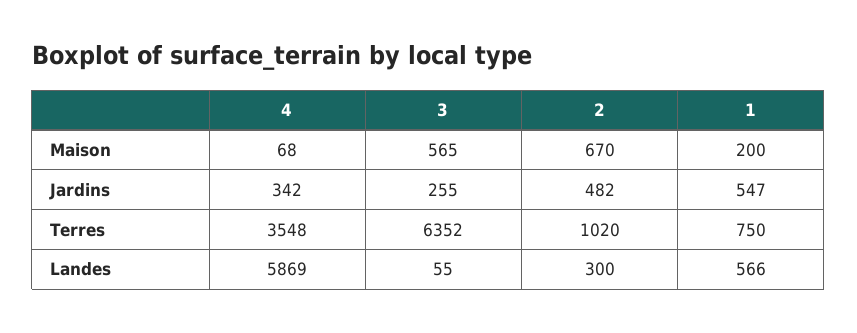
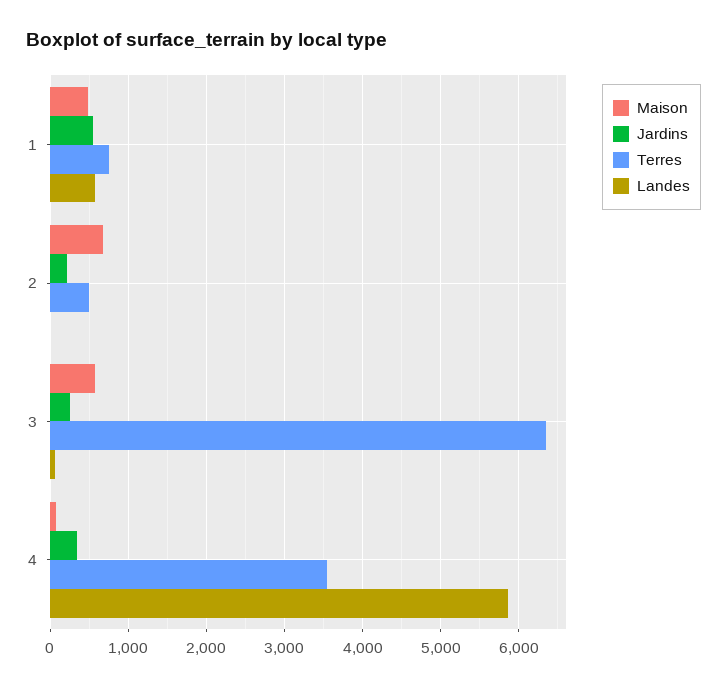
  {
    "Maison": {
      "4": 68,
      "3": 565,
      "2": 670,
-     "1": 200
+     "1": 500
    },
    "Jardins": {
      "4": 342,
      "3": 255,
-     "2": 482,
+     "2": 200,
      "1": 547
    },
    "Terres": {
      "4": 3548,
      "3": 6352,
-     "2": 1020,
+     "2": 500,
      "1": 750
    },
    "Landes": {
      "4": 5869,
      "3": 55,
-     "2": 300,
+     "2": 0,
      "1": 566
    }
  }

